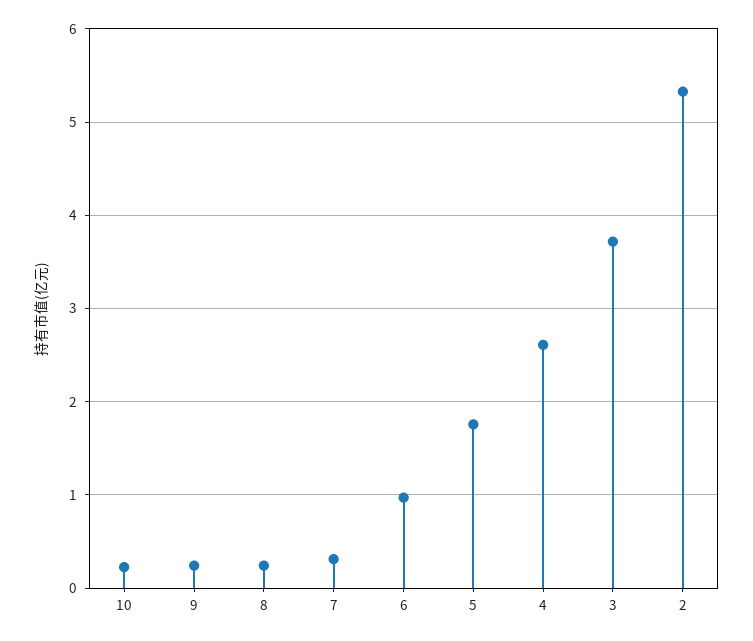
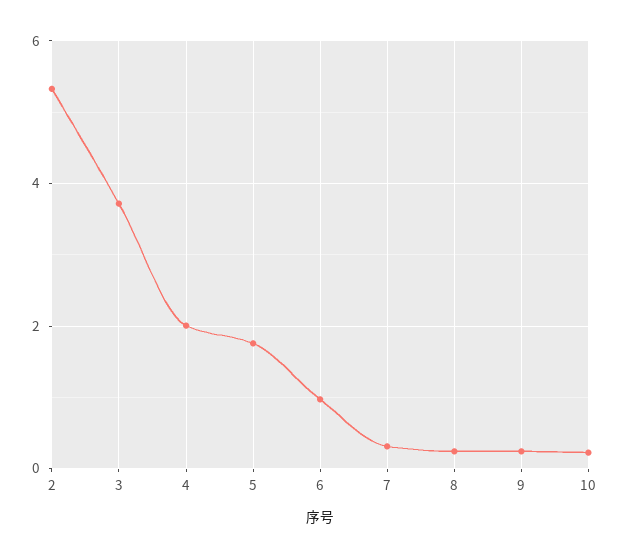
  {
    "10": 0.2,
    "9": 0.2,
    "8": 0.2,
    "7": 0.3,
    "6": 1,
    "5": 1.8,
-   "4": 2.6,
+   "4": 2,
    "3": 3.7,
    "2": 5.3
  }

